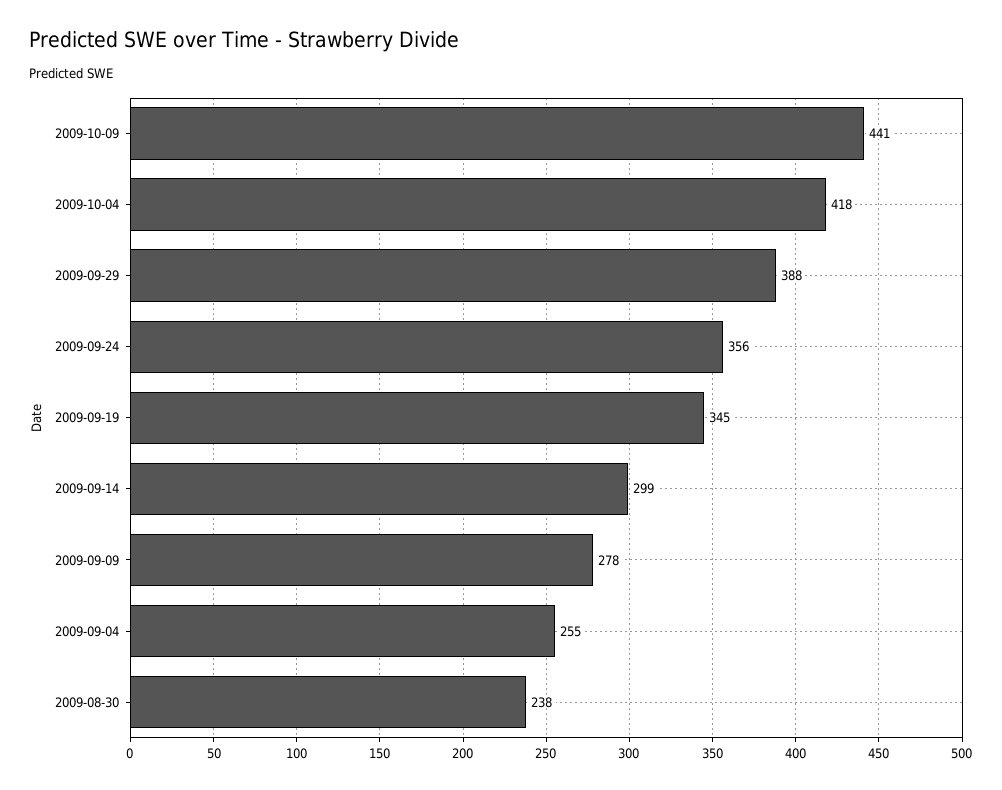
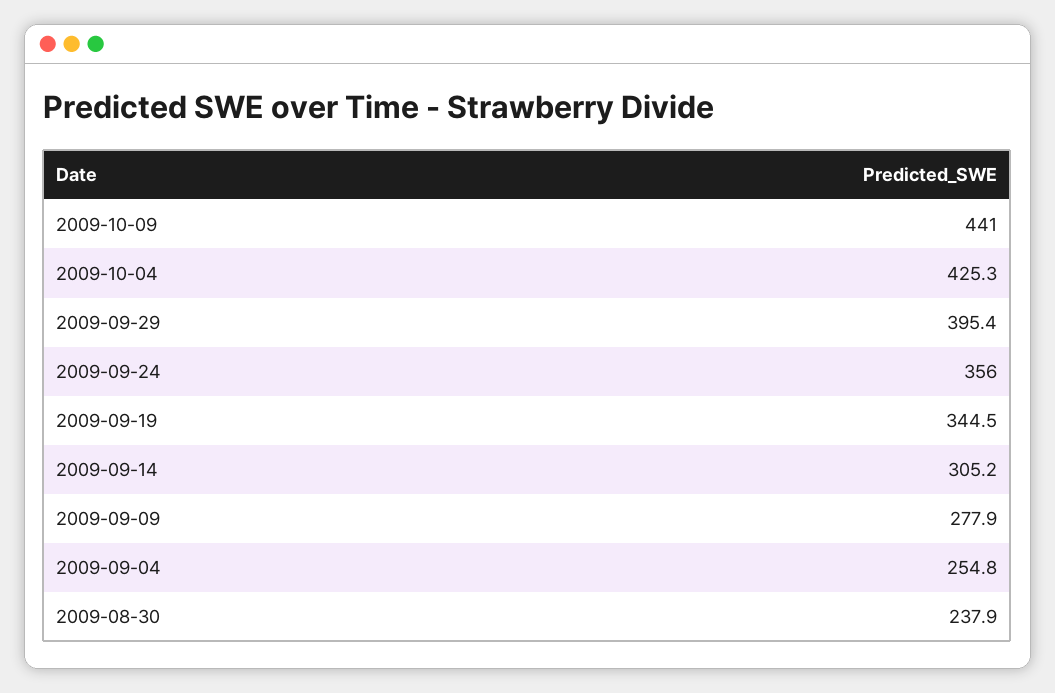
  {
    "2009-10-09": 441,
-   "2009-10-04": 418,
+   "2009-10-04": 425.3,
-   "2009-09-29": 388,
+   "2009-09-29": 395.4,
    "2009-09-24": 356,
    "2009-09-19": 344.5,
-   "2009-09-14": 299,
+   "2009-09-14": 305.2,
    "2009-09-09": 277.9,
    "2009-09-04": 254.8,
    "2009-08-30": 237.9
  }

